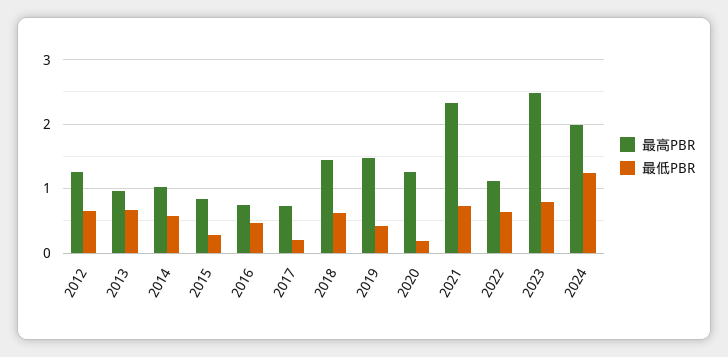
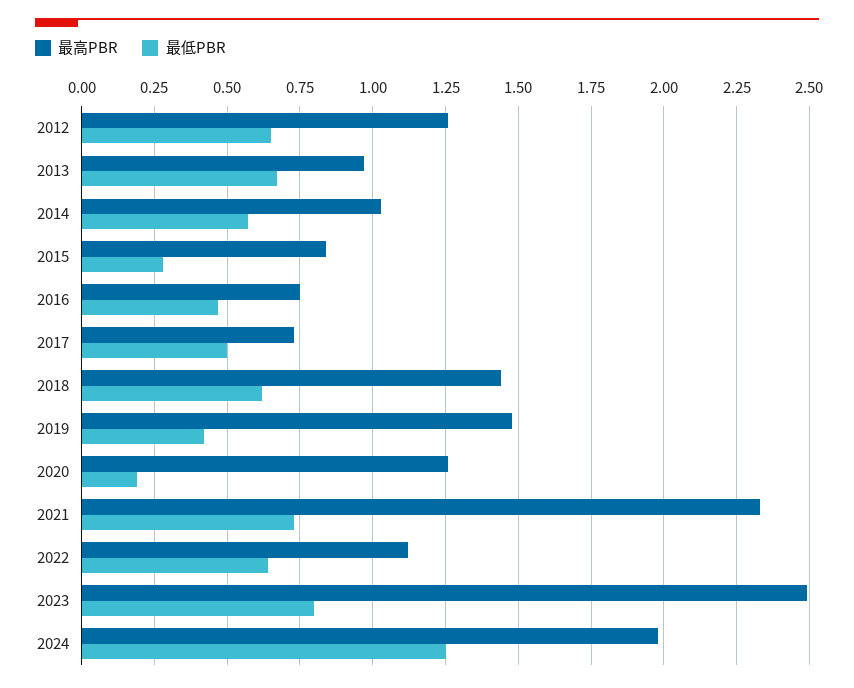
  {
    "最高PBR": {
      "2012": 1.25,
      "2013": 0.95,
      "2014": 1.05,
      "2015": 0.85,
      "2016": 0.75,
      "2017": 0.75,
      "2018": 1.45,
      "2019": 1.5,
      "2020": 1.25,
      "2021": 2.35,
      "2022": 1.1,
      "2023": 2.5,
      "2024": 2
    },
    "最低PBR": {
      "2012": 0.65,
      "2013": 0.65,
      "2014": 0.55,
      "2015": 0.3,
      "2016": 0.45,
-     "2017": 0.2,
+     "2017": 0.5,
      "2018": 0.6,
      "2019": 0.4,
      "2020": 0.2,
      "2021": 0.75,
      "2022": 0.65,
      "2023": 0.8,
      "2024": 1.25
    }
  }

